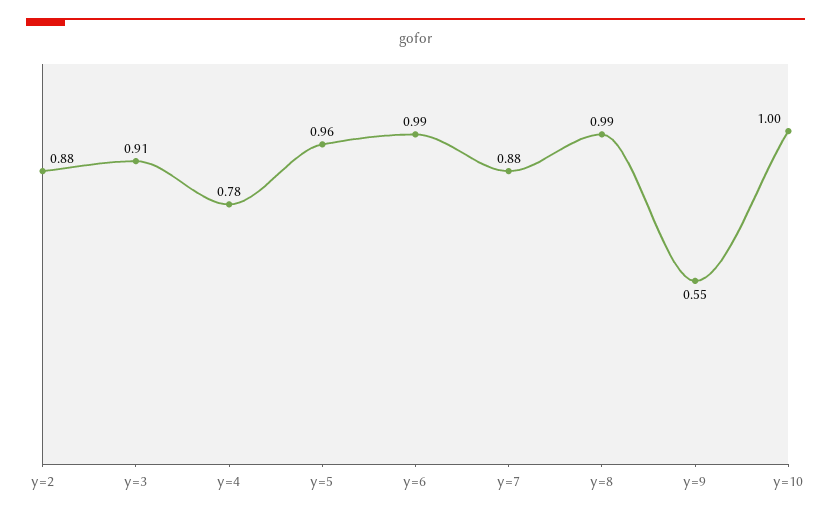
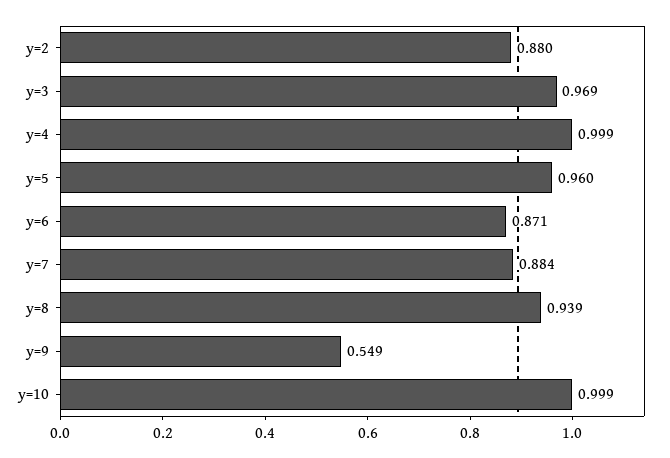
  {
    "y=2": 0.88,
-   "y=3": 0.91,
+   "y=3": 0.969,
-   "y=4": 0.78,
+   "y=4": 0.999,
    "y=5": 0.96,
-   "y=6": 0.99,
+   "y=6": 0.871,
    "y=7": 0.884,
-   "y=8": 0.99,
+   "y=8": 0.939,
    "y=9": 0.549,
    "y=10": 0.999
  }

